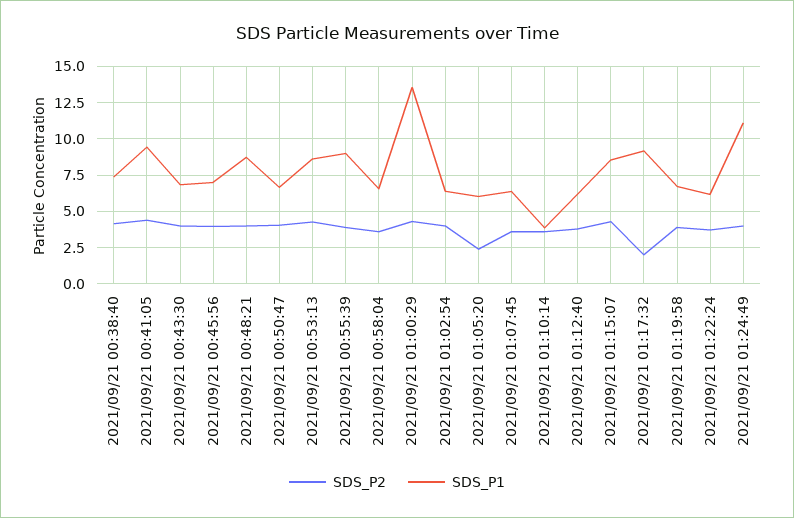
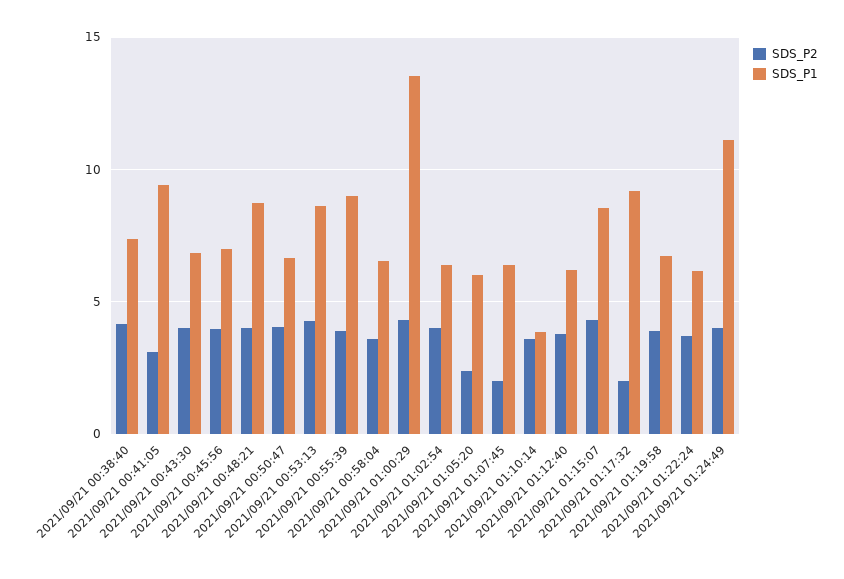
  {
    "SDS_P2": {
      "2021/09/21 00:38:40": 4,
-     "2021/09/21 00:41:05": 4.5,
+     "2021/09/21 00:41:05": 3,
      "2021/09/21 00:43:30": 4,
      "2021/09/21 00:45:56": 4,
      "2021/09/21 00:48:21": 4,
      "2021/09/21 00:50:47": 4,
      "2021/09/21 00:53:13": 4.5,
      "2021/09/21 00:55:39": 4,
      "2021/09/21 00:58:04": 3.5,
      "2021/09/21 01:00:29": 4.5,
      "2021/09/21 01:02:54": 4,
      "2021/09/21 01:05:20": 2.5,
-     "2021/09/21 01:07:45": 3.5,
+     "2021/09/21 01:07:45": 2,
      "2021/09/21 01:10:14": 3.5,
      "2021/09/21 01:12:40": 4,
      "2021/09/21 01:15:07": 4.5,
      "2021/09/21 01:17:32": 2,
      "2021/09/21 01:19:58": 4,
      "2021/09/21 01:22:24": 3.5,
      "2021/09/21 01:24:49": 4
    },
    "SDS_P1": {
      "2021/09/21 00:38:40": 7.5,
      "2021/09/21 00:41:05": 9.5,
      "2021/09/21 00:43:30": 7,
      "2021/09/21 00:45:56": 7,
      "2021/09/21 00:48:21": 8.5,
      "2021/09/21 00:50:47": 6.5,
      "2021/09/21 00:53:13": 8.5,
      "2021/09/21 00:55:39": 9,
      "2021/09/21 00:58:04": 6.5,
      "2021/09/21 01:00:29": 13.5,
      "2021/09/21 01:02:54": 6.5,
      "2021/09/21 01:05:20": 6,
      "2021/09/21 01:07:45": 6.5,
      "2021/09/21 01:10:14": 4,
      "2021/09/21 01:12:40": 6,
      "2021/09/21 01:15:07": 8.5,
      "2021/09/21 01:17:32": 9,
      "2021/09/21 01:19:58": 6.5,
      "2021/09/21 01:22:24": 6,
      "2021/09/21 01:24:49": 11
    }
  }

